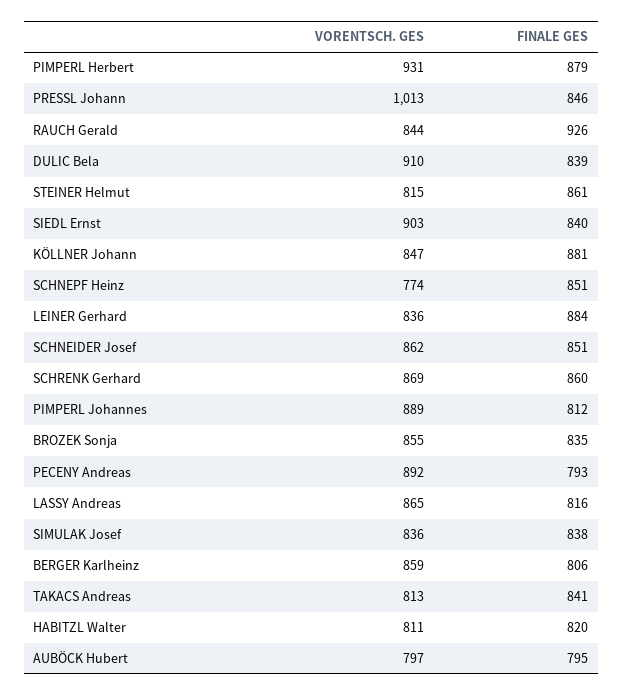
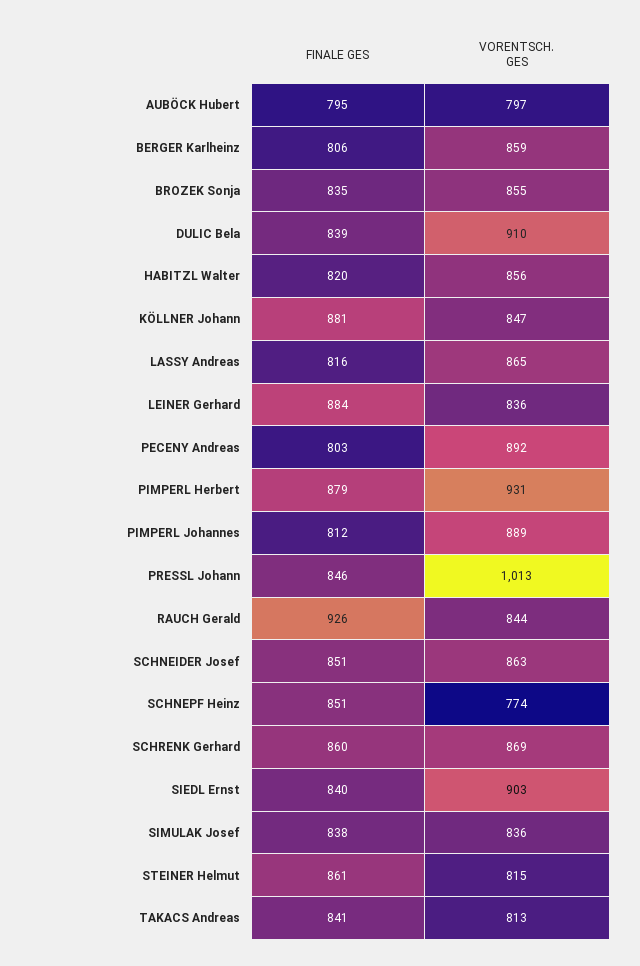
  {
    "VORENTSCH. GES": {
      "PIMPERL Herbert": 931,
      "PRESSL Johann": 1013,
      "RAUCH Gerald": 844,
      "DULIC Bela": 910,
      "STEINER Helmut": 815,
      "SIEDL Ernst": 903,
      "KÖLLNER Johann": 847,
      "SCHNEPF Heinz": 774,
      "LEINER Gerhard": 836,
-     "SCHNEIDER Josef": 862,
+     "SCHNEIDER Josef": 863,
      "SCHRENK Gerhard": 869,
      "PIMPERL Johannes": 889,
      "BROZEK Sonja": 855,
      "PECENY Andreas": 892,
      "LASSY Andreas": 865,
      "SIMULAK Josef": 836,
      "BERGER Karlheinz": 859,
      "TAKACS Andreas": 813,
-     "HABITZL Walter": 811,
+     "HABITZL Walter": 856,
      "AUBÖCK Hubert": 797
    },
    "FINALE GES": {
      "PIMPERL Herbert": 879,
      "PRESSL Johann": 846,
      "RAUCH Gerald": 926,
      "DULIC Bela": 839,
      "STEINER Helmut": 861,
      "SIEDL Ernst": 840,
      "KÖLLNER Johann": 881,
      "SCHNEPF Heinz": 851,
      "LEINER Gerhard": 884,
      "SCHNEIDER Josef": 851,
      "SCHRENK Gerhard": 860,
      "PIMPERL Johannes": 812,
      "BROZEK Sonja": 835,
-     "PECENY Andreas": 793,
+     "PECENY Andreas": 803,
      "LASSY Andreas": 816,
      "SIMULAK Josef": 838,
      "BERGER Karlheinz": 806,
      "TAKACS Andreas": 841,
      "HABITZL Walter": 820,
      "AUBÖCK Hubert": 795
    }
  }

